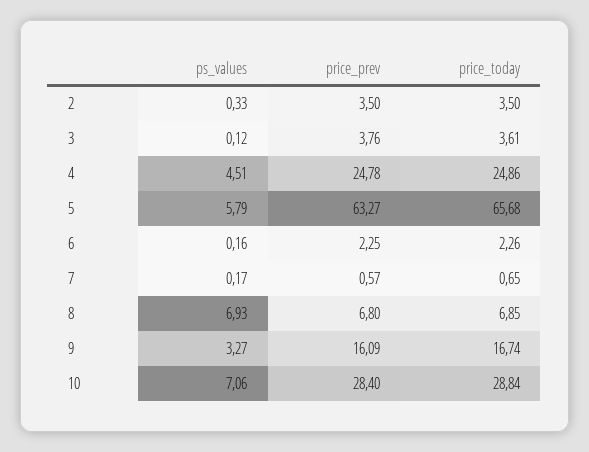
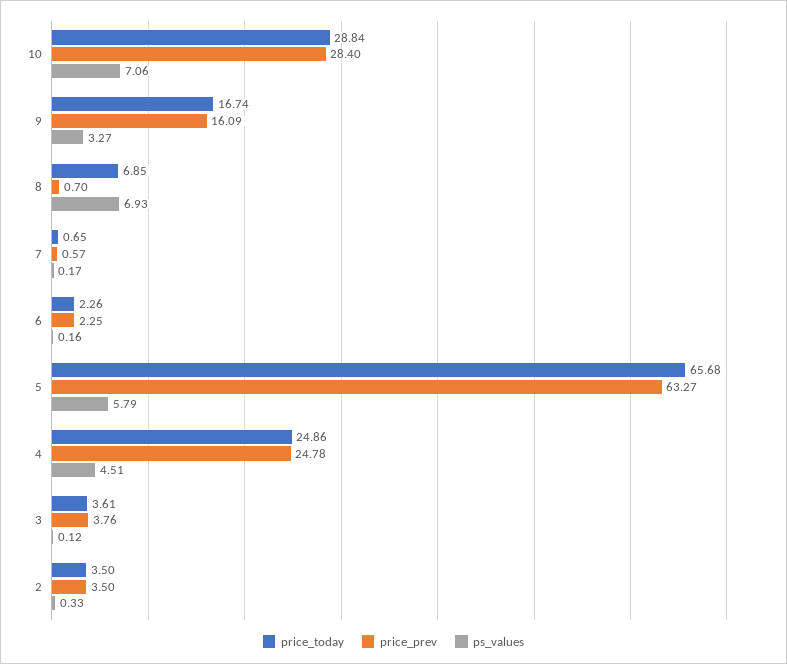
  {
    "ps_values": {
      "2": 0.33,
      "3": 0.12,
      "4": 4.51,
      "5": 5.79,
      "6": 0.16,
      "7": 0.17,
      "8": 6.93,
      "9": 3.27,
      "10": 7.06
    },
    "price_prev": {
      "2": 3.5,
      "3": 3.76,
      "4": 24.78,
      "5": 63.27,
      "6": 2.25,
      "7": 0.57,
-     "8": 6.8,
+     "8": 0.7,
      "9": 16.09,
      "10": 28.4
    },
    "price_today": {
      "2": 3.5,
      "3": 3.61,
      "4": 24.86,
      "5": 65.68,
      "6": 2.26,
      "7": 0.65,
      "8": 6.85,
      "9": 16.74,
      "10": 28.84
    }
  }

